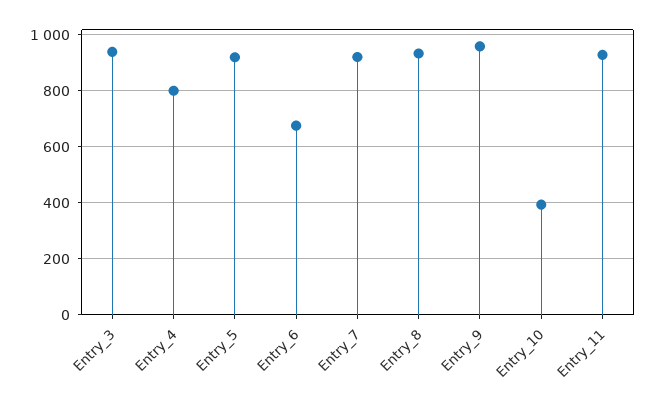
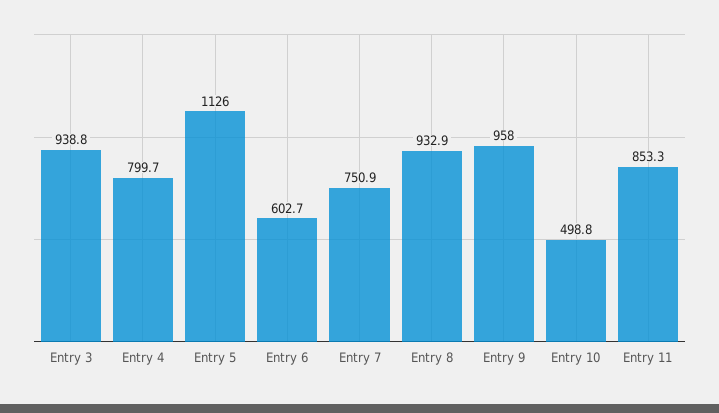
  {
    "Entry_3": 938.8,
    "Entry_4": 799.7,
-   "Entry_5": 925,
+   "Entry_5": 1126,
-   "Entry_6": 675,
+   "Entry_6": 602.7,
-   "Entry_7": 925,
+   "Entry_7": 750.9,
    "Entry_8": 932.9,
    "Entry_9": 958,
-   "Entry_10": 400,
+   "Entry_10": 498.8,
-   "Entry_11": 925
+   "Entry_11": 853.3
  }

